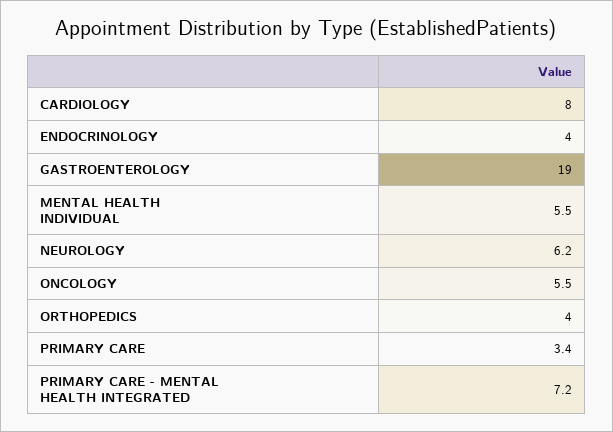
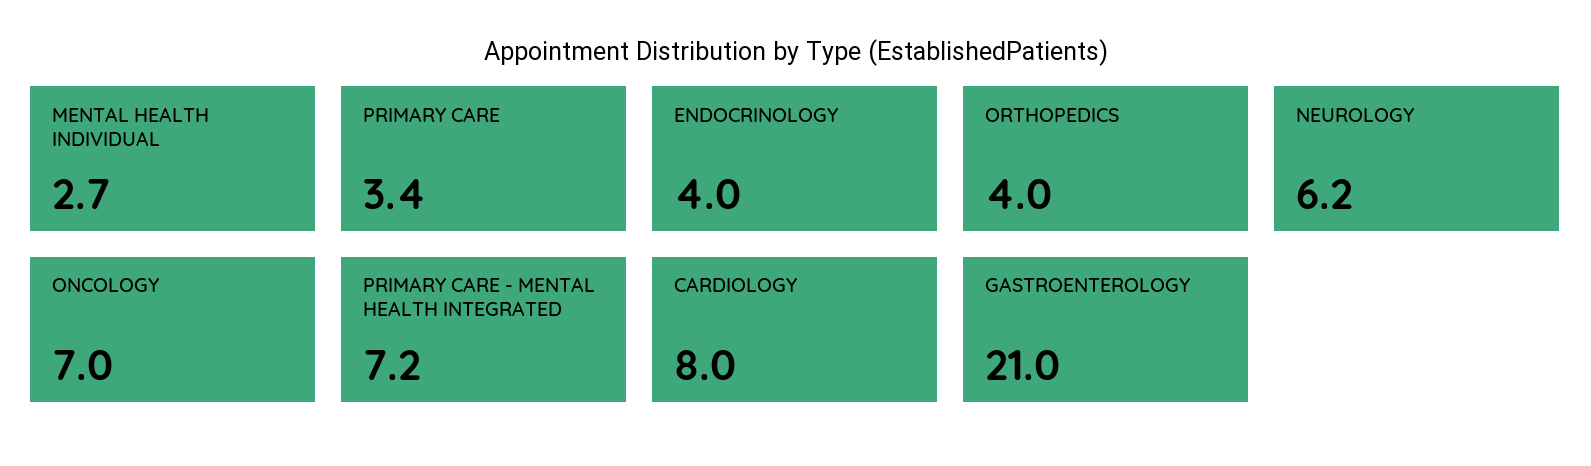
  {
    "CARDIOLOGY": 8,
    "ENDOCRINOLOGY": 4,
-   "GASTROENTEROLOGY": 19,
+   "GASTROENTEROLOGY": 21,
-   "MENTAL HEALTH INDIVIDUAL": 5.5,
+   "MENTAL HEALTH INDIVIDUAL": 2.7,
    "NEUROLOGY": 6.2,
-   "ONCOLOGY": 5.5,
+   "ONCOLOGY": 7,
    "ORTHOPEDICS": 4,
    "PRIMARY CARE": 3.4,
    "PRIMARY CARE - MENTAL HEALTH INTEGRATED": 7.2
  }

